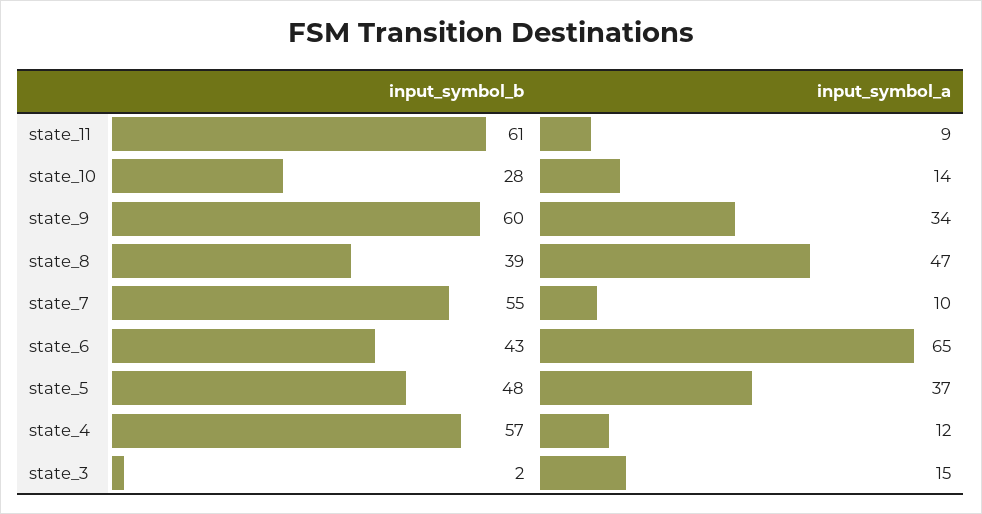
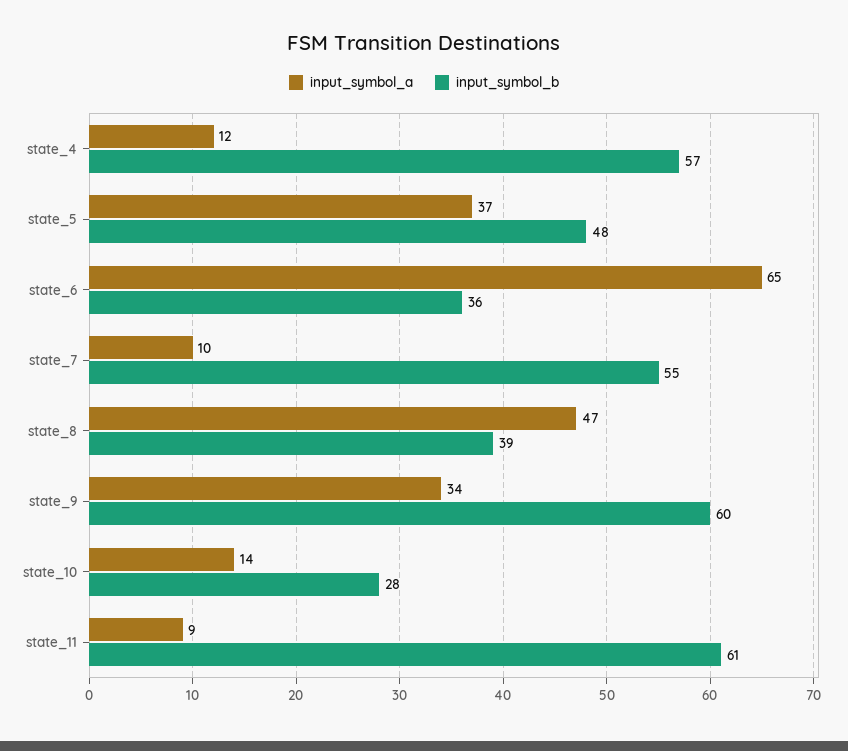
  {
    "input_symbol_b": {
      "state_11": 61,
      "state_10": 28,
      "state_9": 60,
      "state_8": 39,
      "state_7": 55,
-     "state_6": 43,
+     "state_6": 36,
      "state_5": 48,
-     "state_4": 57,
+     "state_4": 57
-     "state_3": 2
    },
    "input_symbol_a": {
      "state_11": 9,
      "state_10": 14,
      "state_9": 34,
      "state_8": 47,
      "state_7": 10,
      "state_6": 65,
      "state_5": 37,
-     "state_4": 12,
+     "state_4": 12
-     "state_3": 15
    }
  }

